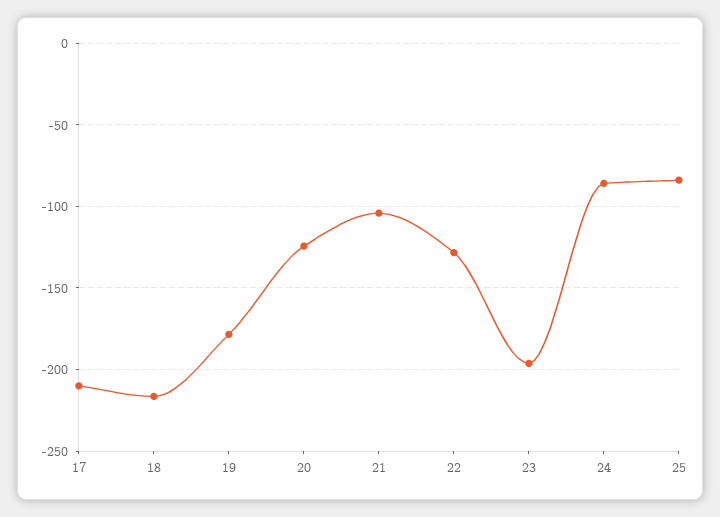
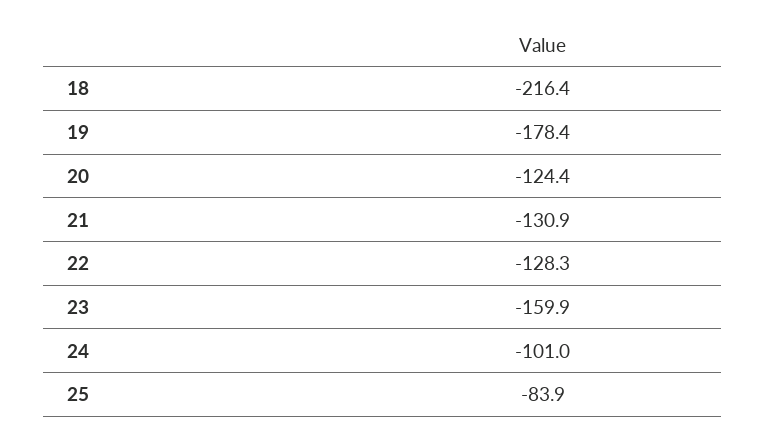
  {
-   "17": -210,
    "18": -216.4,
    "19": -178.4,
    "20": -124.4,
-   "21": -105,
+   "21": -130.9,
    "22": -128.3,
-   "23": -195,
+   "23": -159.9,
-   "24": -85,
+   "24": -101,
    "25": -83.9
  }

